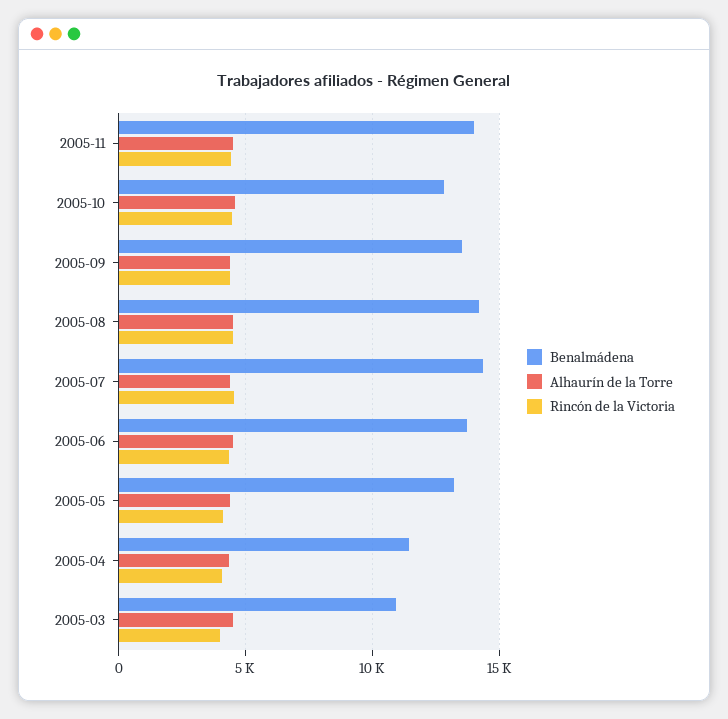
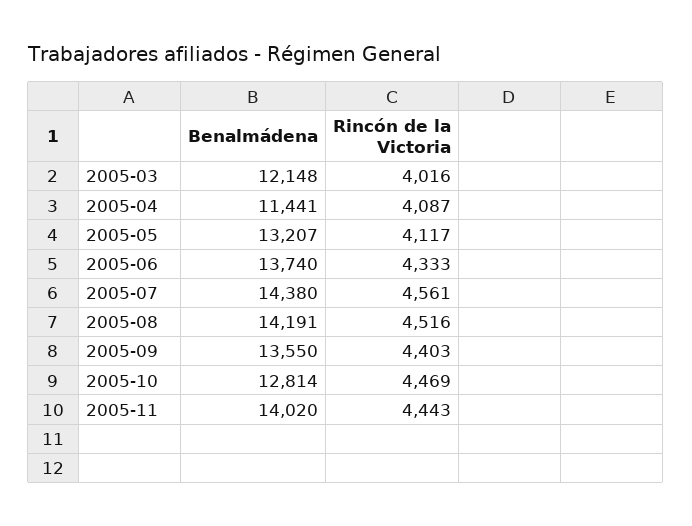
  {
    "Benalmádena": {
      "2005-11": 14020,
      "2005-10": 12814,
      "2005-09": 13550,
      "2005-08": 14191,
      "2005-07": 14380,
      "2005-06": 13740,
      "2005-05": 13207,
      "2005-04": 11441,
-     "2005-03": 11000
+     "2005-03": 12148
    },
-   "Alhaurín de la Torre": {
-     "2005-11": 4500,
-     "2005-10": 4500,
-     "2005-09": 4500,
-     "2005-08": 4500,
-     "2005-07": 4500,
-     "2005-06": 4500,
-     "2005-05": 4500,
-     "2005-04": 4500,
-     "2005-03": 4500
-   },
    "Rincón de la Victoria": {
      "2005-11": 4443,
      "2005-10": 4469,
      "2005-09": 4403,
      "2005-08": 4516,
      "2005-07": 4561,
      "2005-06": 4333,
      "2005-05": 4117,
      "2005-04": 4087,
      "2005-03": 4016
    }
  }

